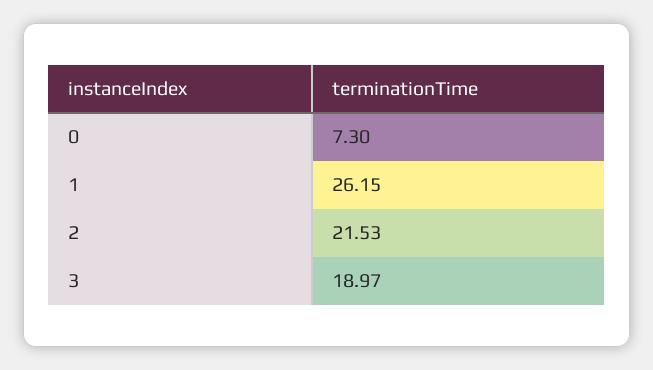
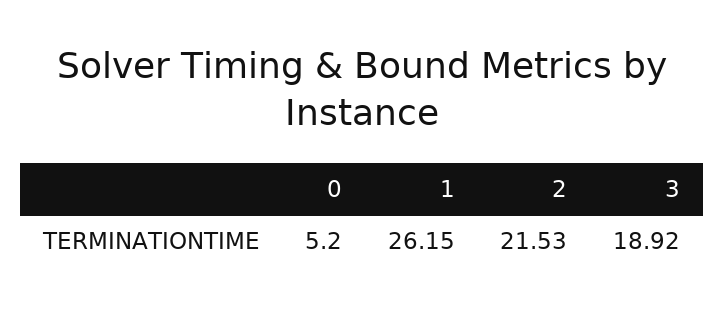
  {
-   "0": 7.3,
+   "0": 5.2,
    "1": 26.15,
    "2": 21.53,
-   "3": 18.97
+   "3": 18.92
  }

